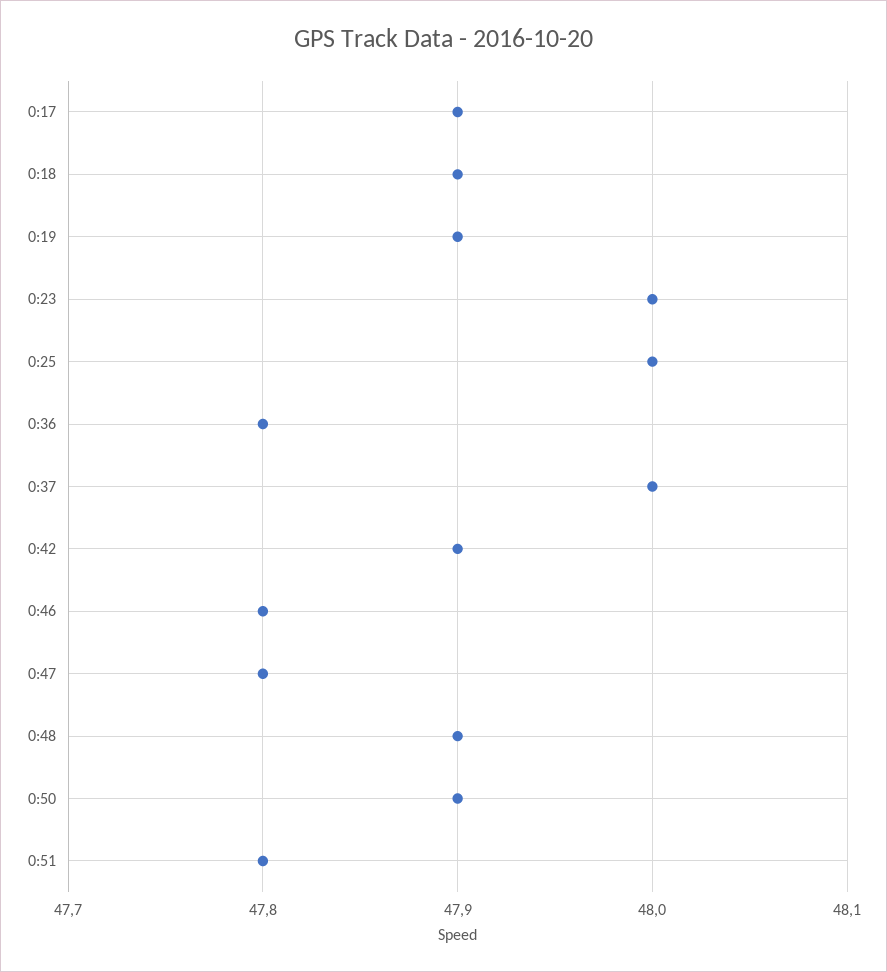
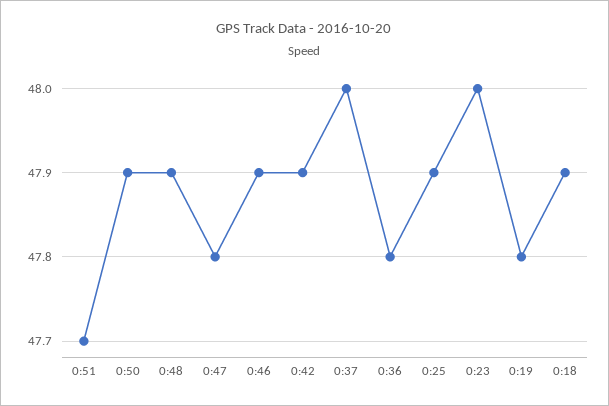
  {
-   "0:17": 47.9,
    "0:18": 47.9,
-   "0:19": 47.9,
+   "0:19": 47.8,
    "0:23": 48,
-   "0:25": 48,
+   "0:25": 47.9,
    "0:36": 47.8,
    "0:37": 48,
    "0:42": 47.9,
-   "0:46": 47.8,
+   "0:46": 47.9,
    "0:47": 47.8,
    "0:48": 47.9,
    "0:50": 47.9,
-   "0:51": 47.8
+   "0:51": 47.7
  }

